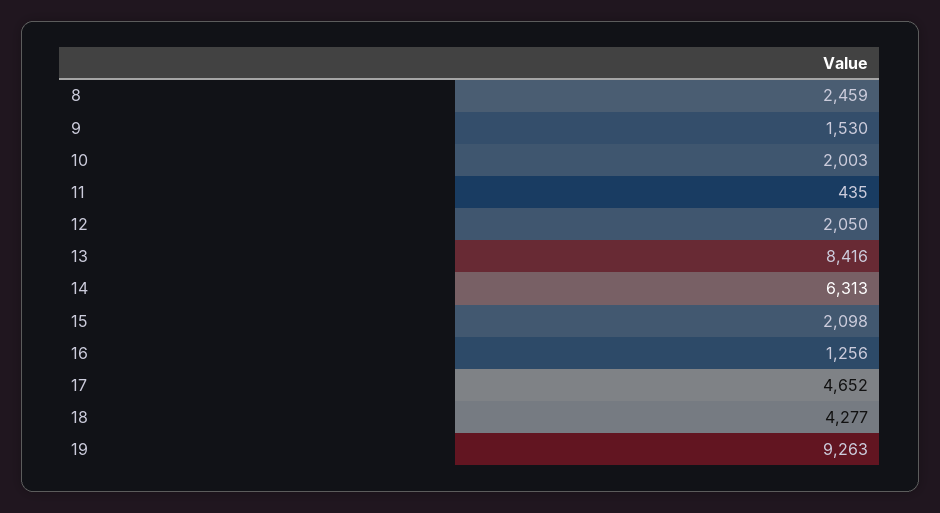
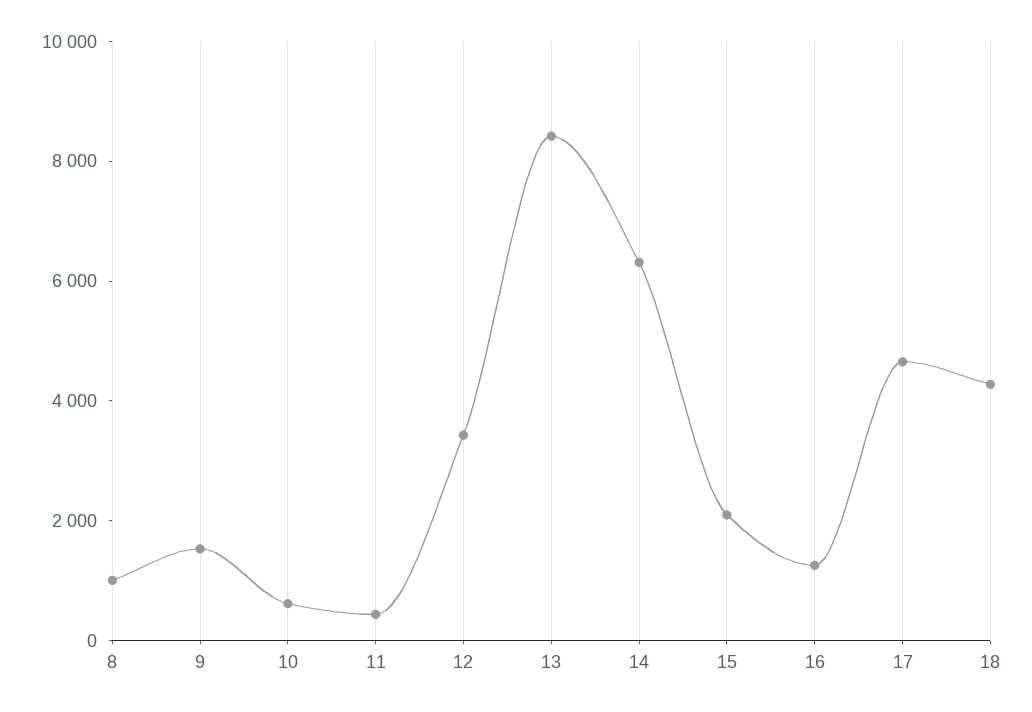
  {
-   "8": 2459,
+   "8": 1000,
    "9": 1530,
-   "10": 2003,
+   "10": 500,
    "11": 435,
-   "12": 2050,
+   "12": 3500,
    "13": 8416,
    "14": 6313,
    "15": 2098,
    "16": 1256,
    "17": 4652,
-   "18": 4277,
+   "18": 4277
-   "19": 9263
  }

